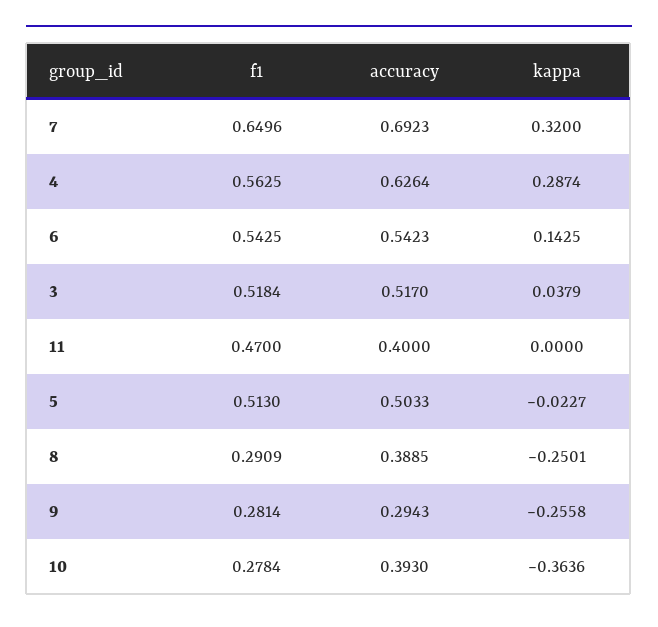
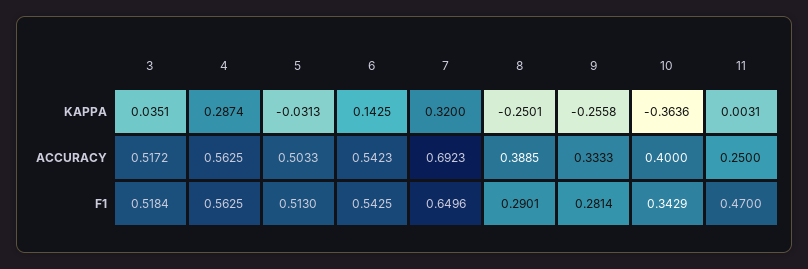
  {
    "f1": {
      "7": 0.6496,
      "4": 0.5625,
      "6": 0.5425,
      "3": 0.5184,
      "11": 0.47,
      "5": 0.513,
-     "8": 0.2909,
+     "8": 0.2901,
      "9": 0.2814,
-     "10": 0.2784
+     "10": 0.3429
    },
    "accuracy": {
      "7": 0.6923,
-     "4": 0.6264,
+     "4": 0.5625,
      "6": 0.5423,
-     "3": 0.517,
+     "3": 0.5172,
-     "11": 0.4,
+     "11": 0.25,
      "5": 0.5033,
      "8": 0.3885,
-     "9": 0.2943,
+     "9": 0.3333,
-     "10": 0.393
+     "10": 0.4
    },
    "kappa": {
      "7": 0.32,
      "4": 0.2874,
      "6": 0.1425,
-     "3": 0.0379,
+     "3": 0.0351,
-     "11": 0,
+     "11": 0.0031,
-     "5": -0.0227,
+     "5": -0.0313,
      "8": -0.2501,
      "9": -0.2558,
      "10": -0.3636
    }
  }

